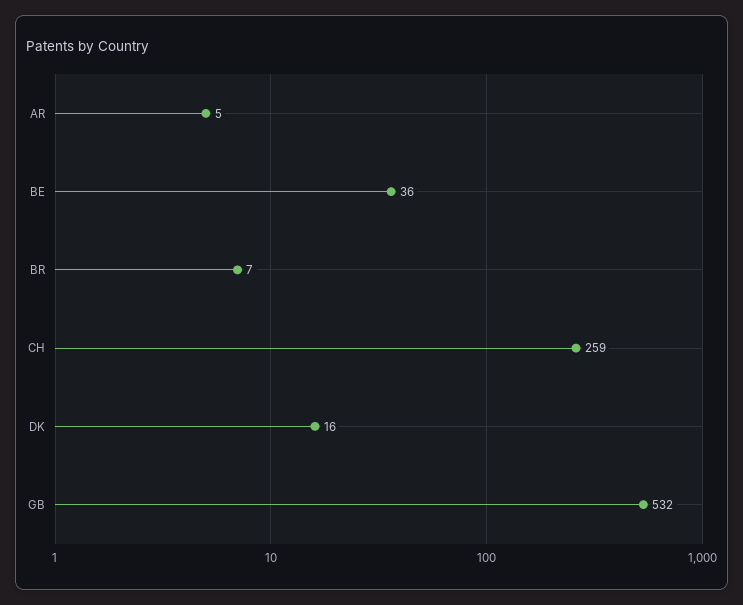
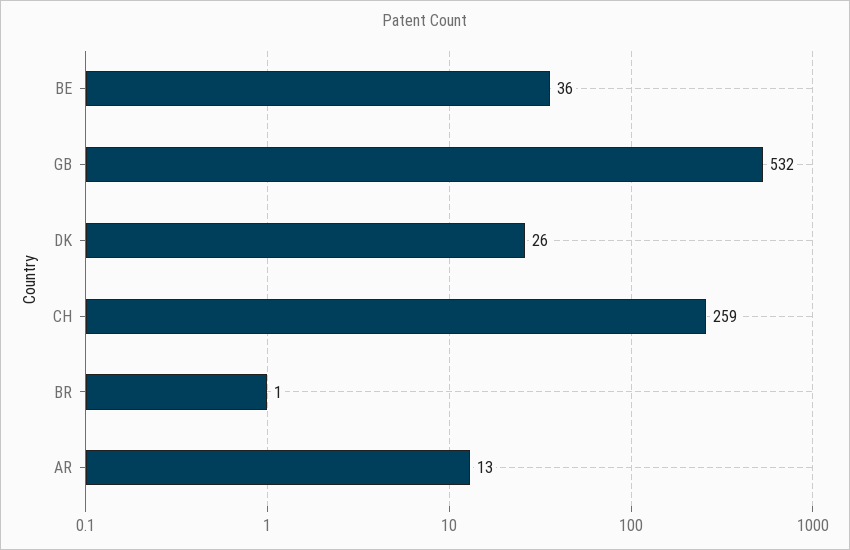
  {
-   "AR": 5,
+   "AR": 13,
    "BE": 36,
-   "BR": 7,
+   "BR": 1,
    "CH": 259,
-   "DK": 16,
+   "DK": 26,
    "GB": 532
  }

